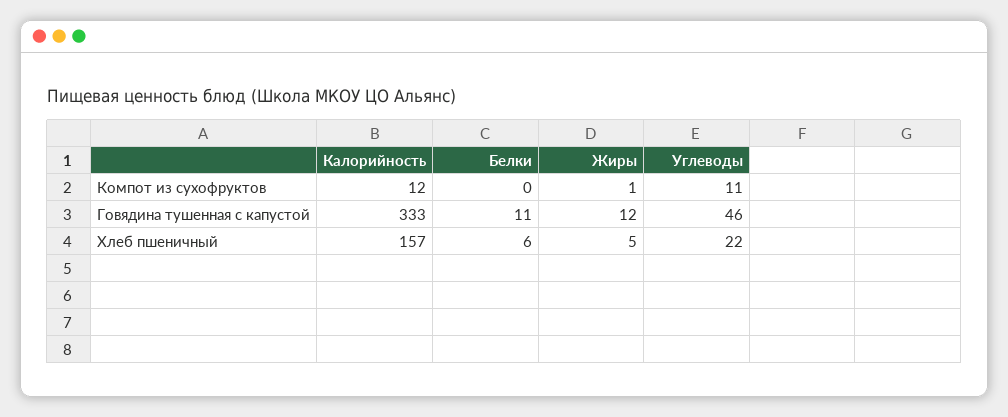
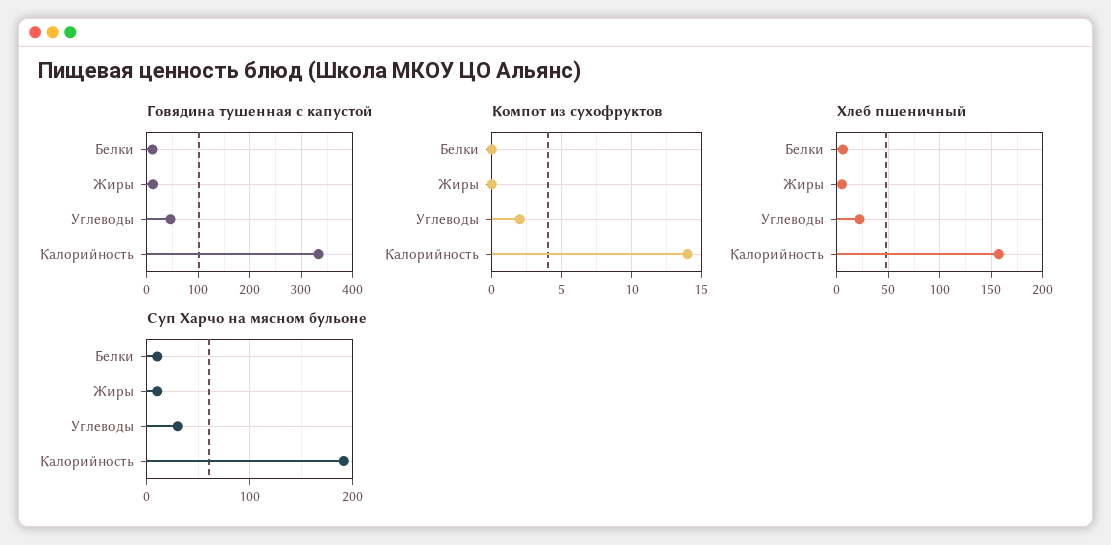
  {
    "Компот из сухофруктов": {
-     "Калорийность": 12,
+     "Калорийность": 14,
      "Белки": 0,
-     "Жиры": 1,
+     "Жиры": 0,
-     "Углеводы": 11
+     "Углеводы": 2
    },
    "Говядина тушенная с капустой": {
      "Калорийность": 333,
      "Белки": 11,
      "Жиры": 12,
      "Углеводы": 46
    },
    "Хлеб пшеничный": {
      "Калорийность": 157,
      "Белки": 6,
      "Жиры": 5,
      "Углеводы": 22
-   }
+   },
+   "Суп Харчо на мясном бульоне": {
+     "Белки": 10,
+     "Жиры": 10,
+     "Углеводы": 30,
+     "Калорийность": 190
+   }
  }

